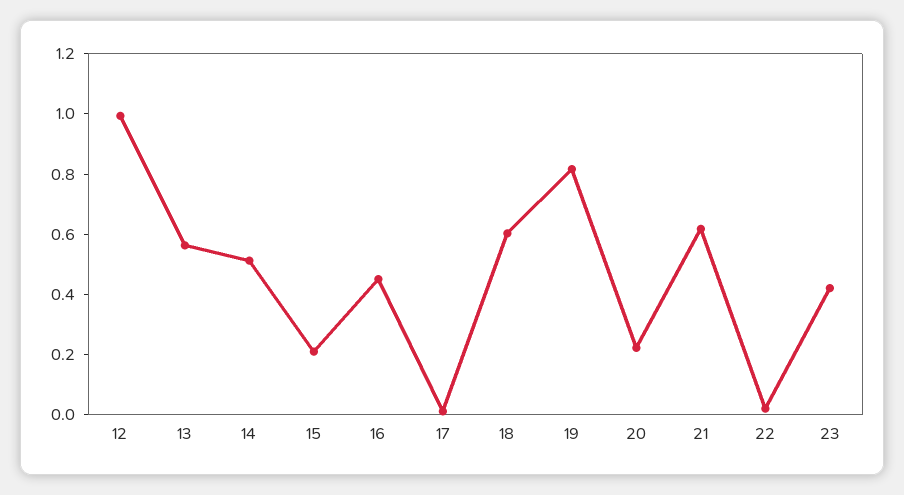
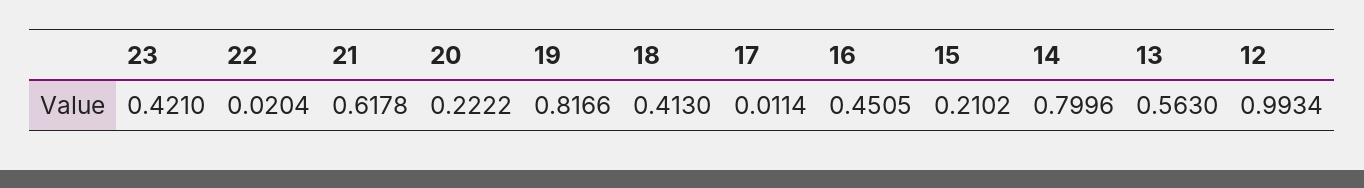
  {
    "12": 0.9934,
    "13": 0.563,
-   "14": 0.5,
+   "14": 0.7996,
    "15": 0.2102,
    "16": 0.4505,
    "17": 0.0114,
-   "18": 0.6,
+   "18": 0.413,
    "19": 0.8166,
    "20": 0.2222,
    "21": 0.6178,
    "22": 0.0204,
    "23": 0.421
  }

